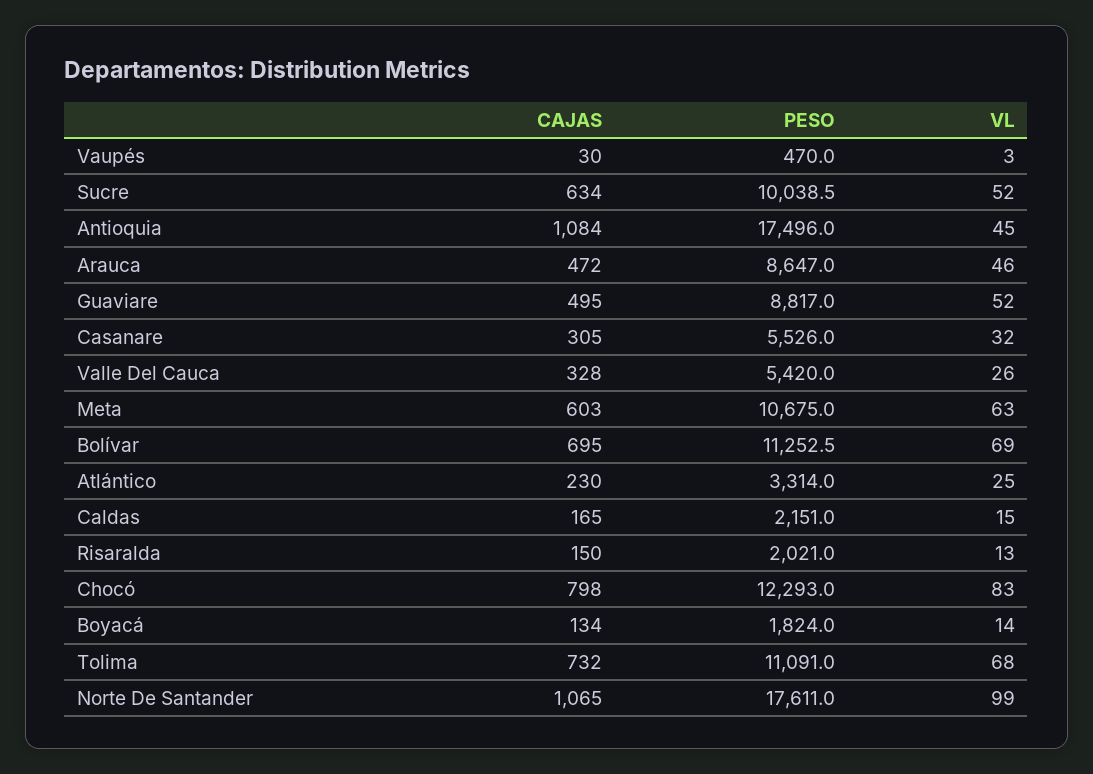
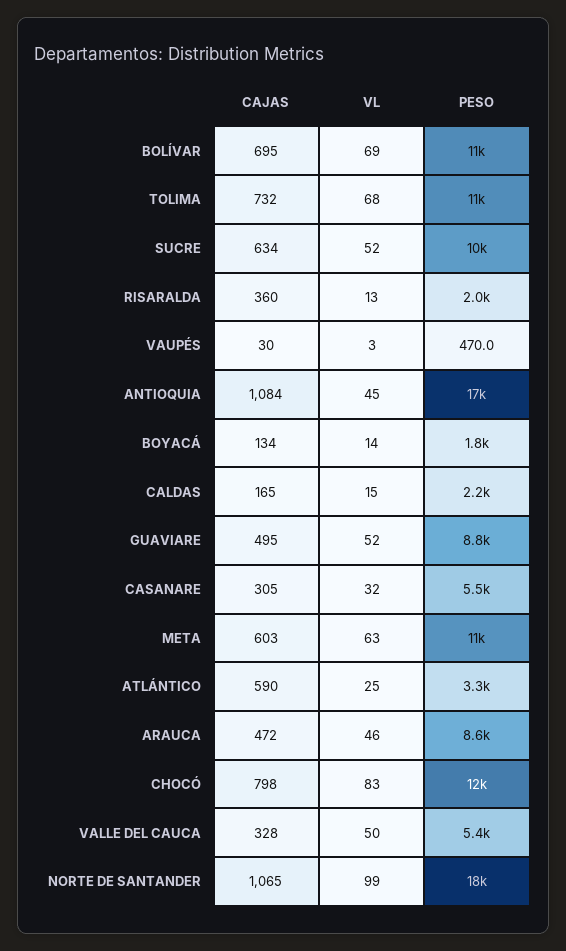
  {
    "CAJAS": {
      "Vaupés": 30,
      "Sucre": 634,
      "Antioquia": 1084,
      "Arauca": 472,
      "Guaviare": 495,
      "Casanare": 305,
      "Valle Del Cauca": 328,
      "Meta": 603,
      "Bolívar": 695,
-     "Atlántico": 230,
+     "Atlántico": 590,
      "Caldas": 165,
-     "Risaralda": 150,
+     "Risaralda": 360,
      "Chocó": 798,
      "Boyacá": 134,
      "Tolima": 732,
      "Norte De Santander": 1065
    },
    "PESO": {
      "Vaupés": 470,
      "Sucre": 10038.5,
      "Antioquia": 17496,
      "Arauca": 8647,
      "Guaviare": 8817,
      "Casanare": 5526,
      "Valle Del Cauca": 5420,
      "Meta": 10675,
      "Bolívar": 11252.5,
      "Atlántico": 3314,
      "Caldas": 2151,
      "Risaralda": 2021,
      "Chocó": 12293,
      "Boyacá": 1824,
      "Tolima": 11091,
      "Norte De Santander": 17611
    },
    "VL": {
      "Vaupés": 3,
      "Sucre": 52,
      "Antioquia": 45,
      "Arauca": 46,
      "Guaviare": 52,
      "Casanare": 32,
-     "Valle Del Cauca": 26,
+     "Valle Del Cauca": 50,
      "Meta": 63,
      "Bolívar": 69,
      "Atlántico": 25,
      "Caldas": 15,
      "Risaralda": 13,
      "Chocó": 83,
      "Boyacá": 14,
      "Tolima": 68,
      "Norte De Santander": 99
    }
  }

